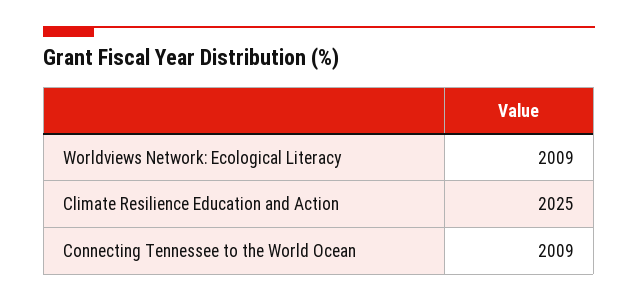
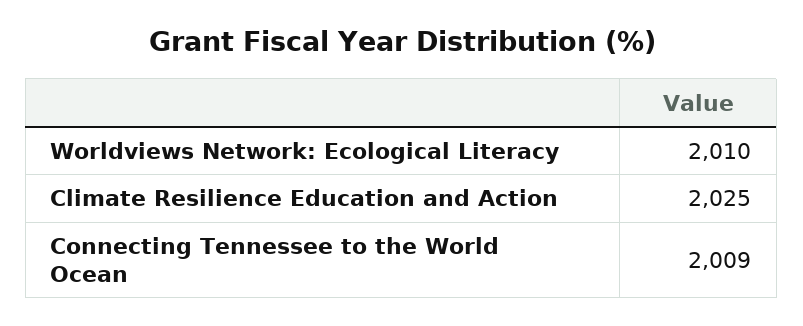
  {
-   "Worldviews Network: Ecological Literacy": 2009,
+   "Worldviews Network: Ecological Literacy": 2010,
    "Climate Resilience Education and Action": 2025,
    "Connecting Tennessee to the World Ocean": 2009
  }

